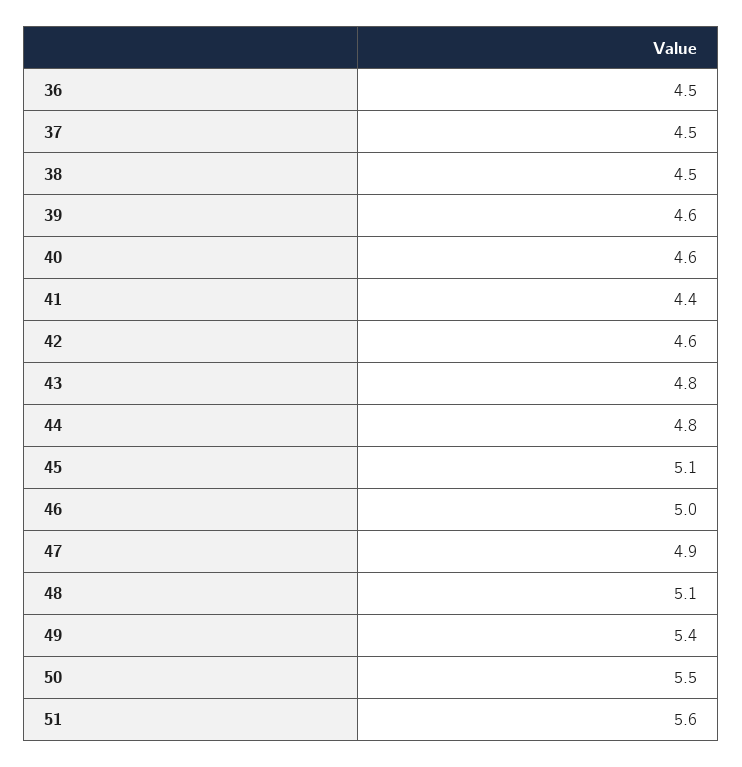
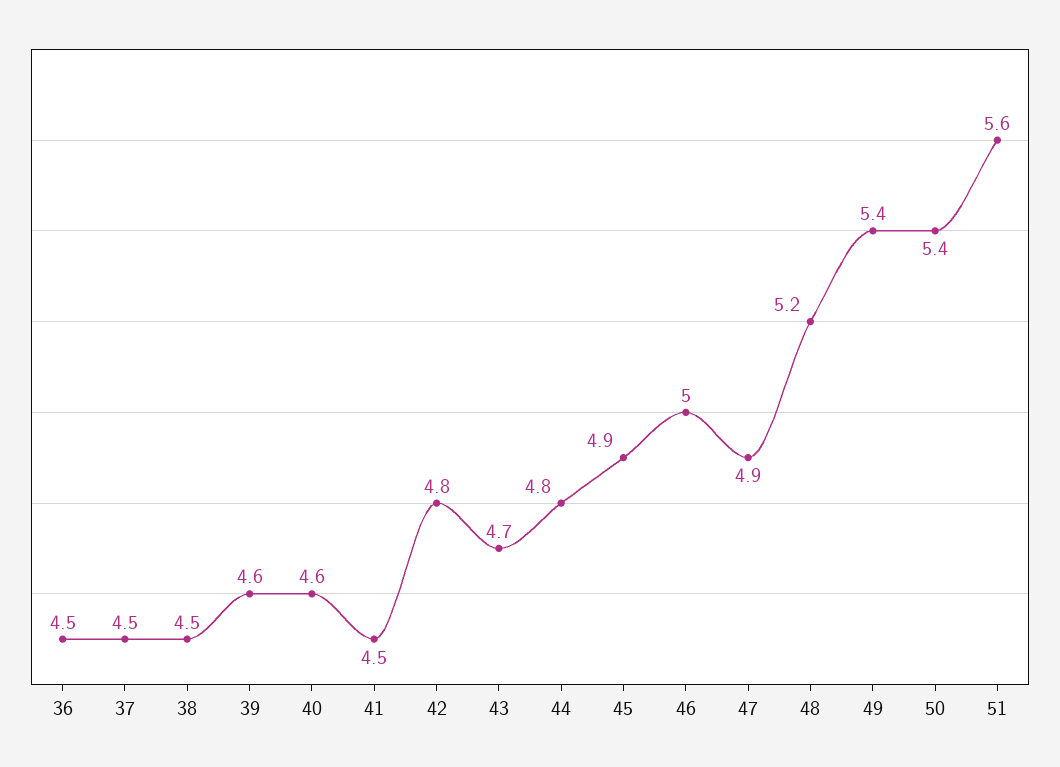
  {
    "36": 4.5,
    "37": 4.5,
    "38": 4.5,
    "39": 4.6,
    "40": 4.6,
-   "41": 4.4,
+   "41": 4.5,
-   "42": 4.6,
+   "42": 4.8,
-   "43": 4.8,
+   "43": 4.7,
    "44": 4.8,
-   "45": 5.1,
+   "45": 4.9,
    "46": 5,
    "47": 4.9,
-   "48": 5.1,
+   "48": 5.2,
    "49": 5.4,
-   "50": 5.5,
+   "50": 5.4,
    "51": 5.6
  }

